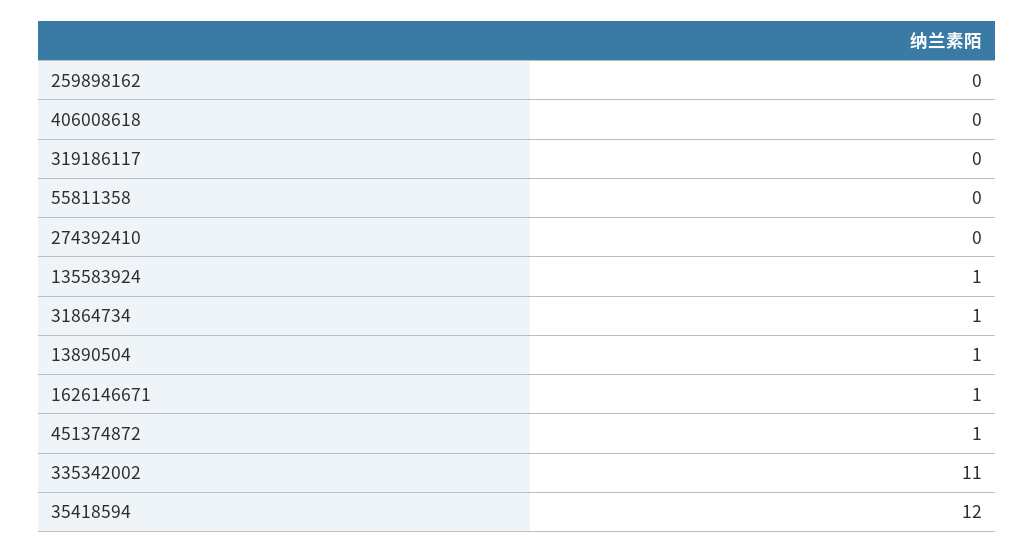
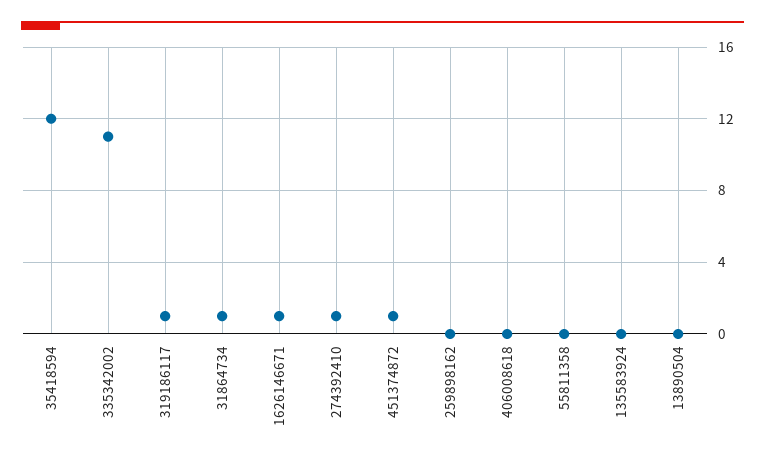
  {
    "259898162": 0,
    "406008618": 0,
-   "319186117": 0,
+   "319186117": 1,
    "55811358": 0,
-   "274392410": 0,
+   "274392410": 1,
-   "135583924": 1,
+   "135583924": 0,
    "31864734": 1,
-   "13890504": 1,
+   "13890504": 0,
    "1626146671": 1,
    "451374872": 1,
    "335342002": 11,
    "35418594": 12
  }

